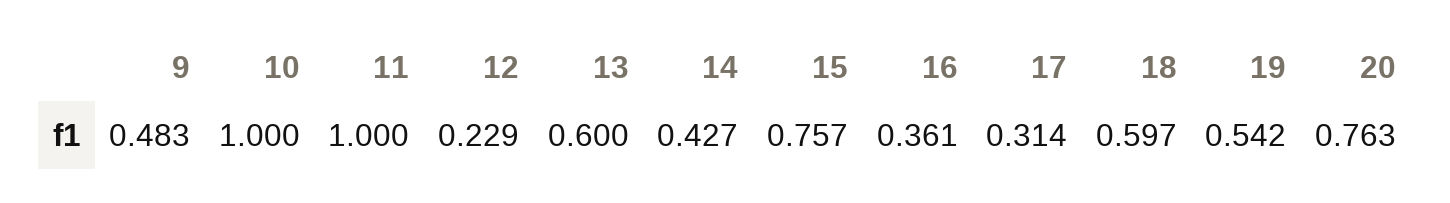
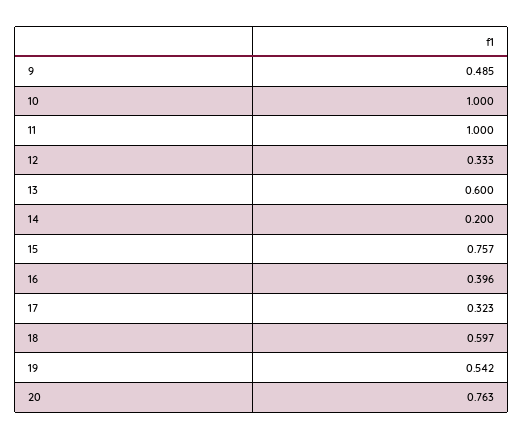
  {
-   "9": 0.483,
+   "9": 0.485,
    "10": 1,
    "11": 1,
-   "12": 0.229,
+   "12": 0.333,
    "13": 0.6,
-   "14": 0.427,
+   "14": 0.2,
    "15": 0.757,
-   "16": 0.361,
+   "16": 0.396,
-   "17": 0.314,
+   "17": 0.323,
    "18": 0.597,
    "19": 0.542,
    "20": 0.763
  }

